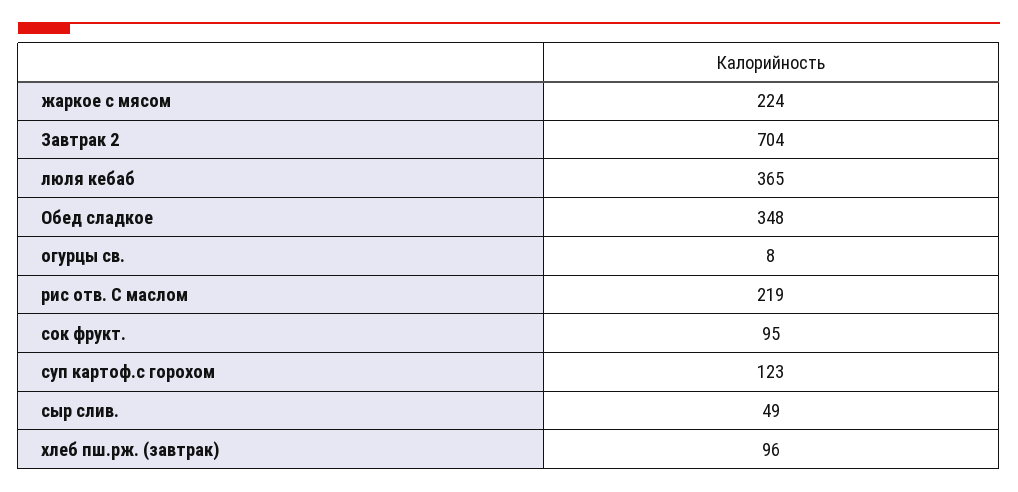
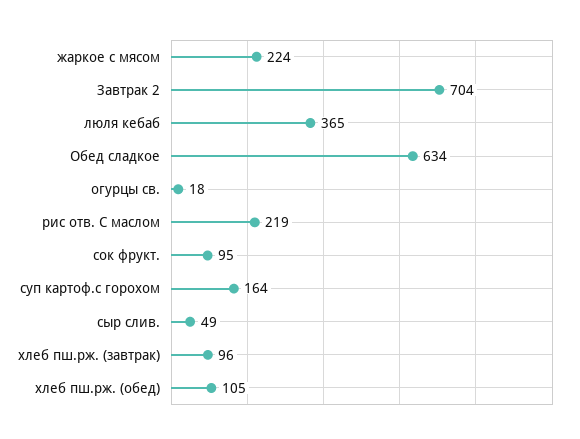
  {
    "жаркое с мясом": 224,
    "Завтрак 2": 704,
    "люля кебаб": 365,
-   "Обед сладкое": 348,
+   "Обед сладкое": 634,
-   "огурцы св.": 8,
+   "огурцы св.": 18,
    "рис отв. С маслом": 219,
    "сок фрукт.": 95,
-   "суп картоф.с горохом": 123,
+   "суп картоф.с горохом": 164,
    "сыр слив.": 49,
-   "хлеб пш.рж. (завтрак)": 96
+   "хлеб пш.рж. (завтрак)": 96,
+   "хлеб пш.рж. (обед)": 105
  }

